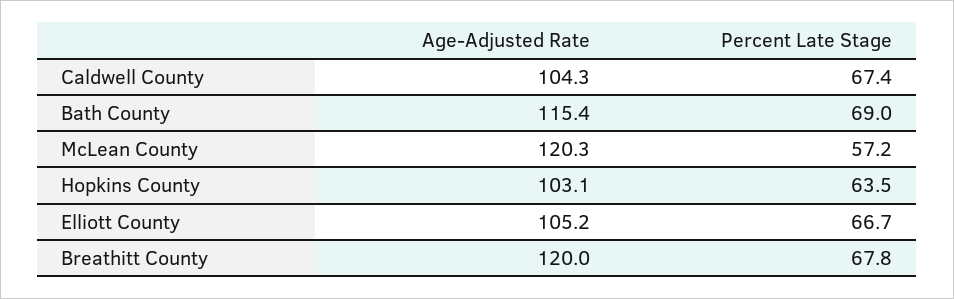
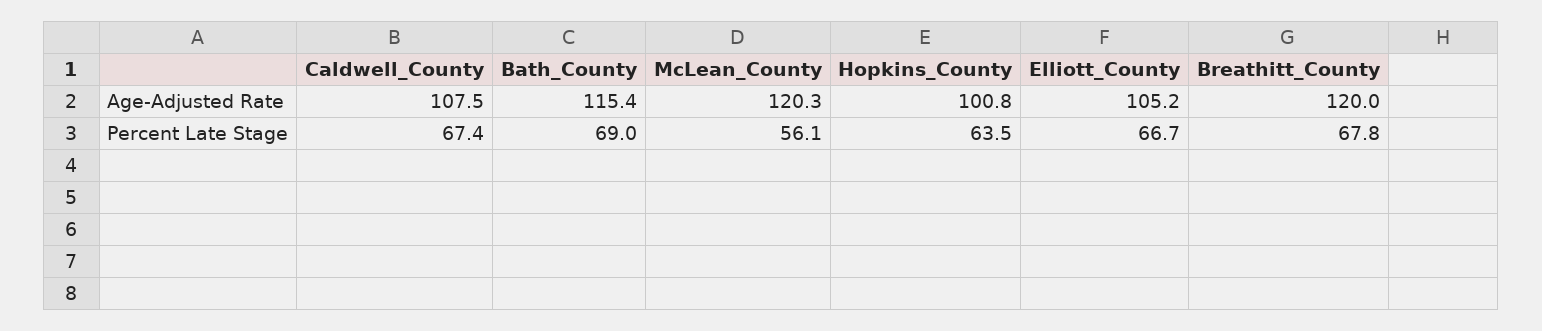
  {
    "Age-Adjusted Rate": {
-     "Caldwell County": 104.3,
+     "Caldwell County": 107.5,
      "Bath County": 115.4,
      "McLean County": 120.3,
-     "Hopkins County": 103.1,
+     "Hopkins County": 100.8,
      "Elliott County": 105.2,
      "Breathitt County": 120
    },
    "Percent Late Stage": {
      "Caldwell County": 67.4,
      "Bath County": 69,
-     "McLean County": 57.2,
+     "McLean County": 56.1,
      "Hopkins County": 63.5,
      "Elliott County": 66.7,
      "Breathitt County": 67.8
    }
  }

